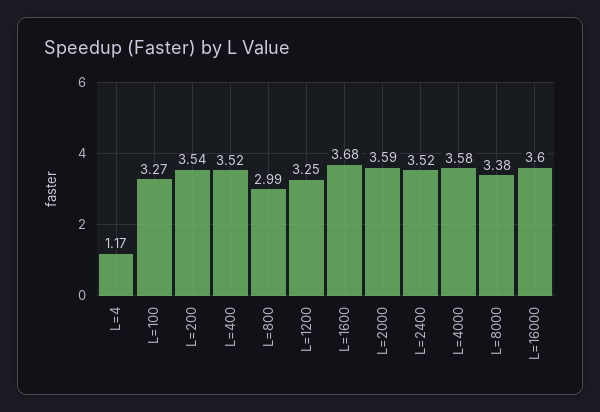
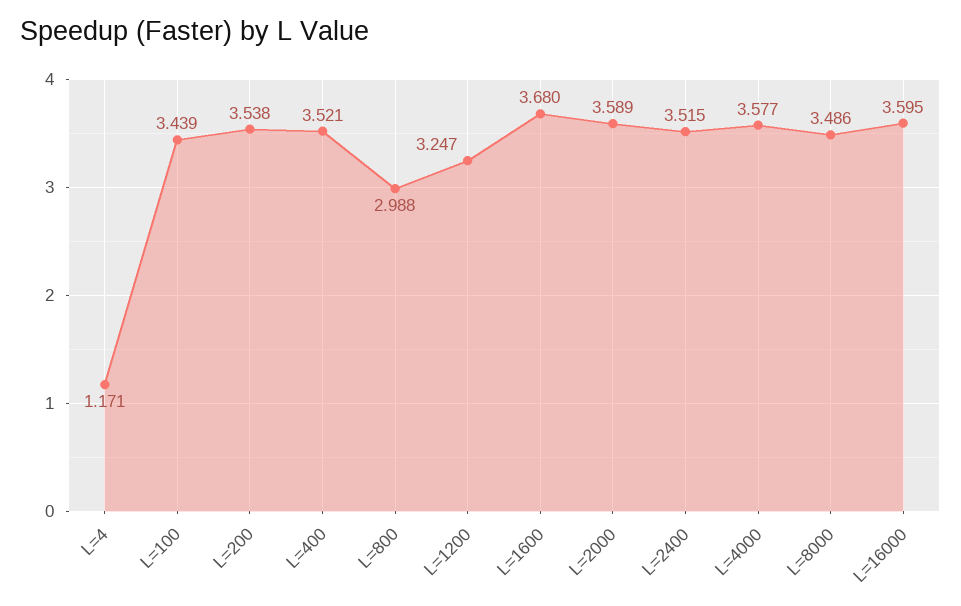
  {
    "L=4": 1.171,
-   "L=100": 3.27,
+   "L=100": 3.439,
    "L=200": 3.538,
    "L=400": 3.521,
    "L=800": 2.988,
    "L=1200": 3.247,
    "L=1600": 3.68,
    "L=2000": 3.589,
    "L=2400": 3.515,
    "L=4000": 3.577,
-   "L=8000": 3.38,
+   "L=8000": 3.486,
    "L=16000": 3.595
  }

